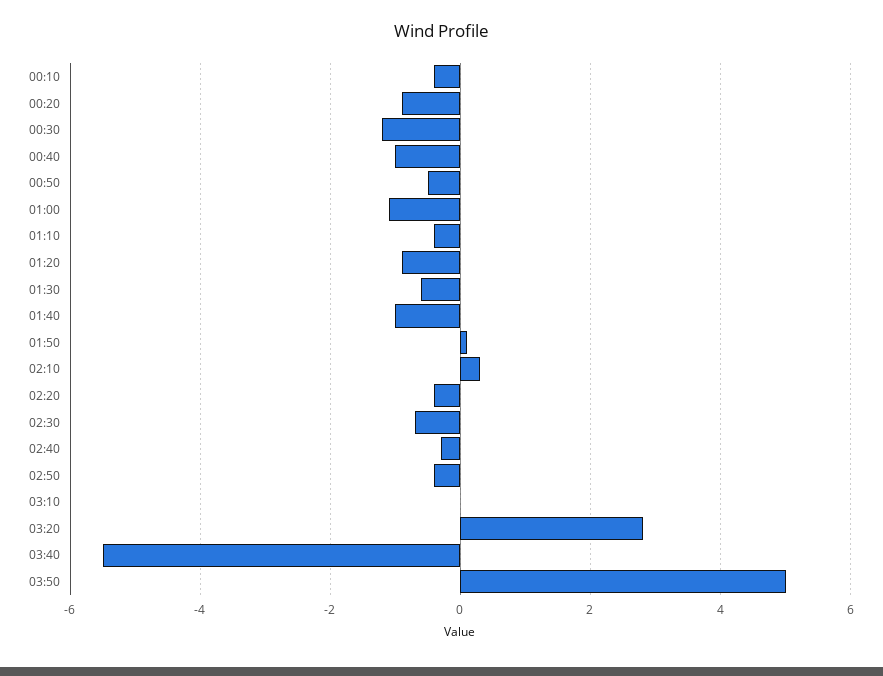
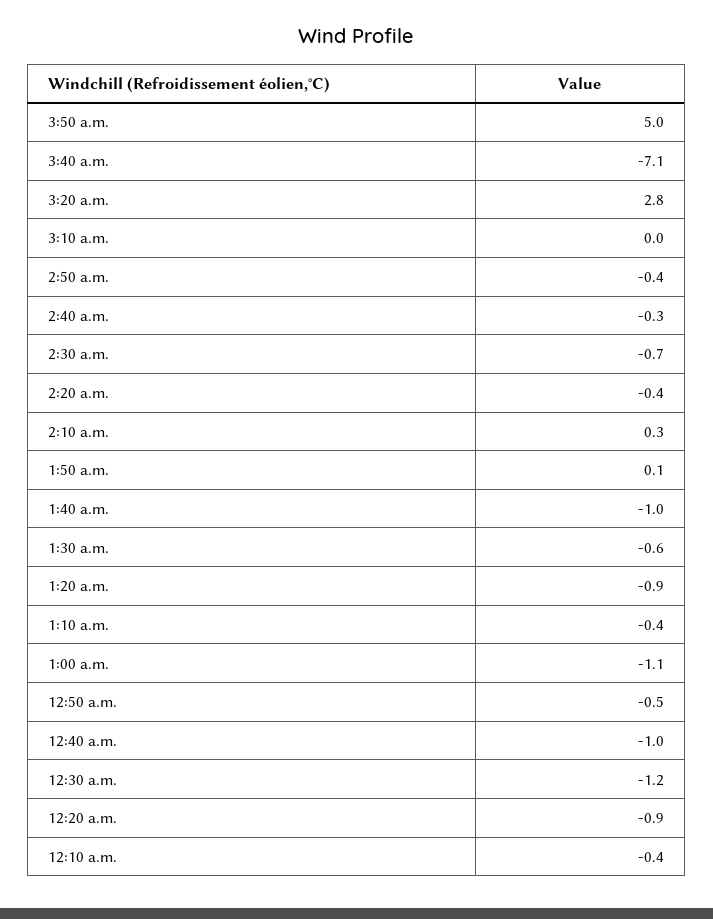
  {
    "00:10": -0.4,
    "00:20": -0.9,
    "00:30": -1.2,
    "00:40": -1,
    "00:50": -0.5,
    "01:00": -1.1,
    "01:10": -0.4,
    "01:20": -0.9,
    "01:30": -0.6,
    "01:40": -1,
    "01:50": 0.1,
    "02:10": 0.3,
    "02:20": -0.4,
    "02:30": -0.7,
    "02:40": -0.3,
    "02:50": -0.4,
    "03:10": 0,
    "03:20": 2.8,
-   "03:40": -5.5,
+   "03:40": -7.1,
    "03:50": 5
  }

